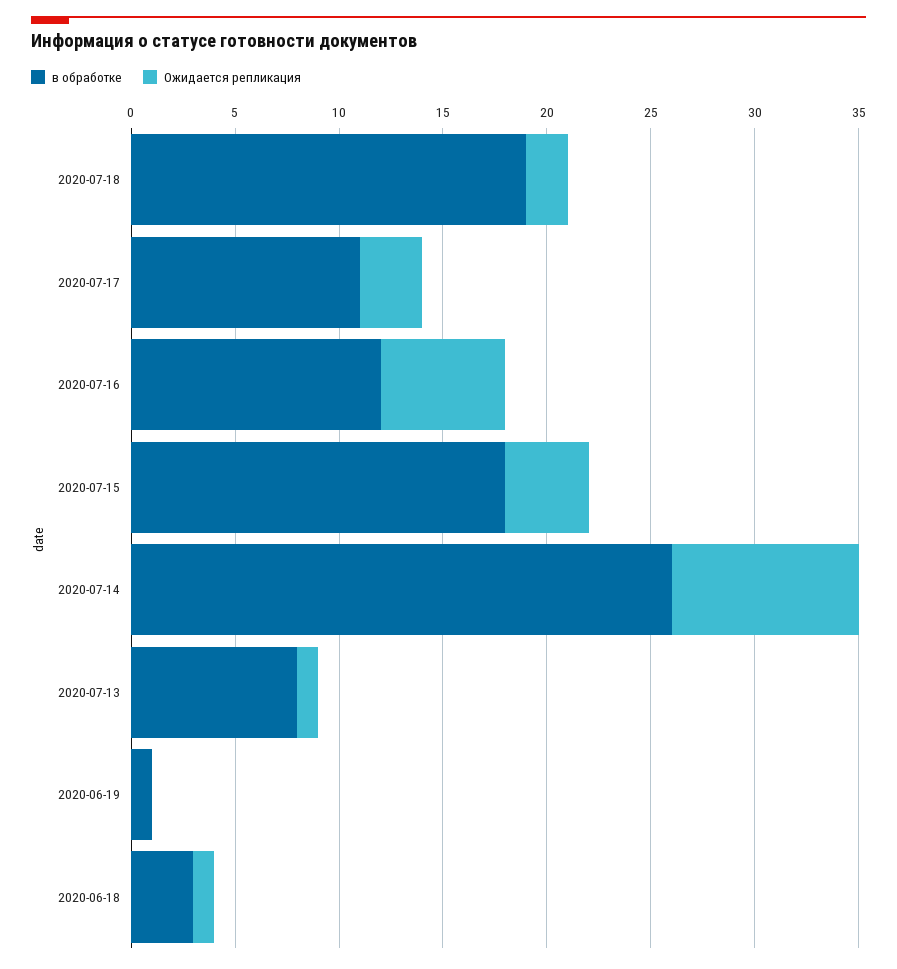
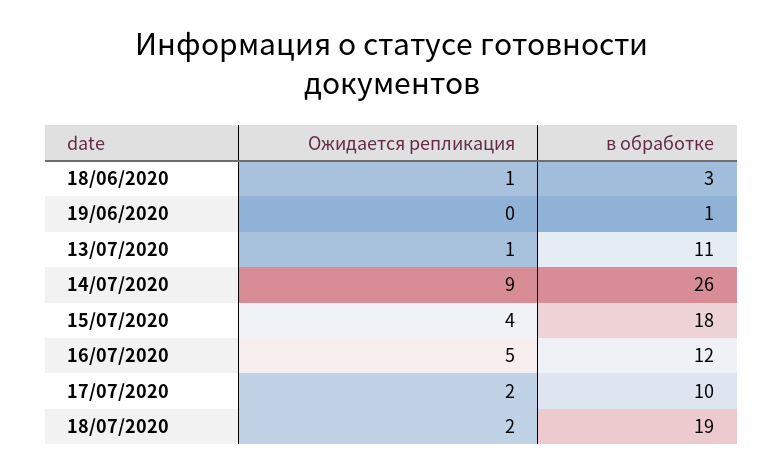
  {
    "в обработке": {
      "2020-07-18": 19,
-     "2020-07-17": 11,
+     "2020-07-17": 10,
      "2020-07-16": 12,
      "2020-07-15": 18,
      "2020-07-14": 26,
-     "2020-07-13": 8,
+     "2020-07-13": 11,
      "2020-06-19": 1,
      "2020-06-18": 3
    },
    "Ожидается репликация": {
      "2020-07-18": 2,
-     "2020-07-17": 3,
+     "2020-07-17": 2,
-     "2020-07-16": 6,
+     "2020-07-16": 5,
      "2020-07-15": 4,
      "2020-07-14": 9,
      "2020-07-13": 1,
      "2020-06-19": 0,
      "2020-06-18": 1
    }
  }

